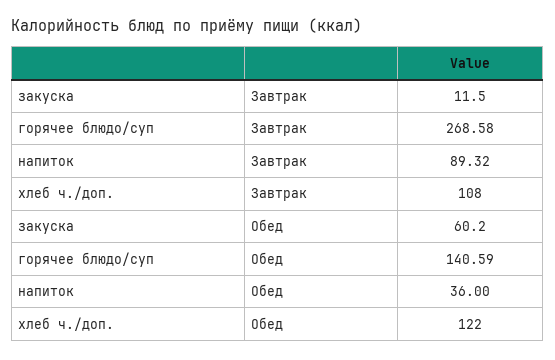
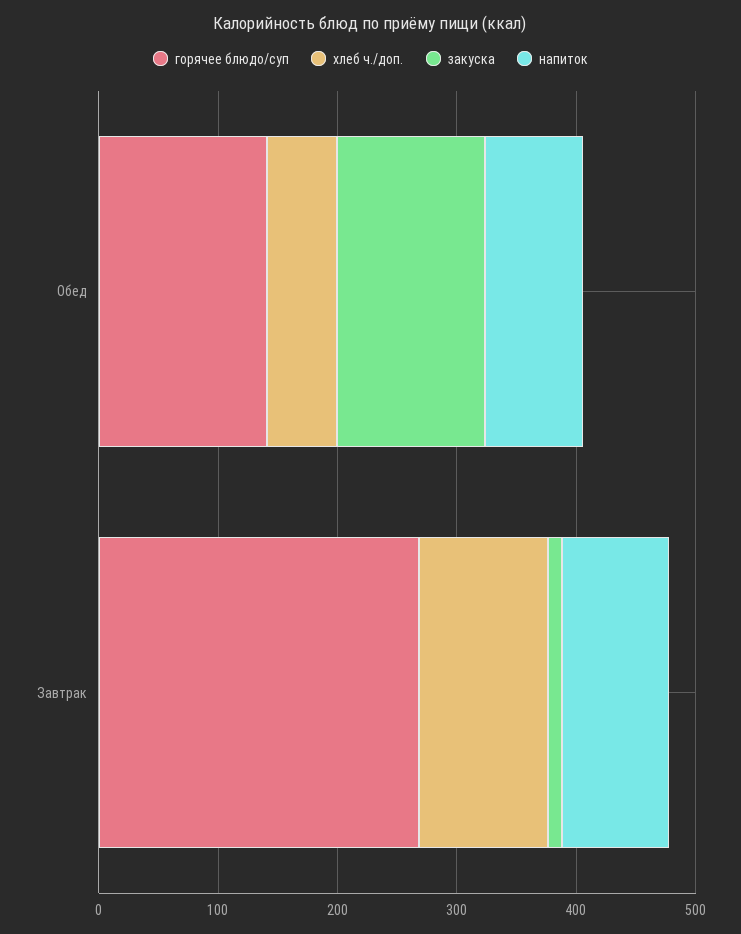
  {
    "закуска": {
      "Завтрак": 11.5,
-     "Обед": 60.2
+     "Обед": 120
    },
    "горячее блюдо/суп": {
      "Завтрак": 268.58,
      "Обед": 140.59
    },
    "напиток": {
      "Завтрак": 89.32,
-     "Обед": 36
+     "Обед": 80
    },
    "хлеб ч./доп.": {
      "Завтрак": 108,
-     "Обед": 122
+     "Обед": 60
    }
  }

